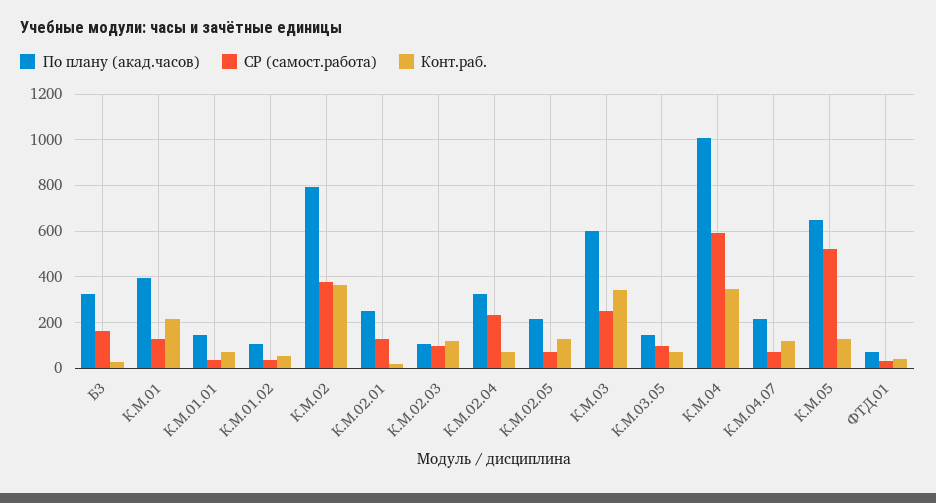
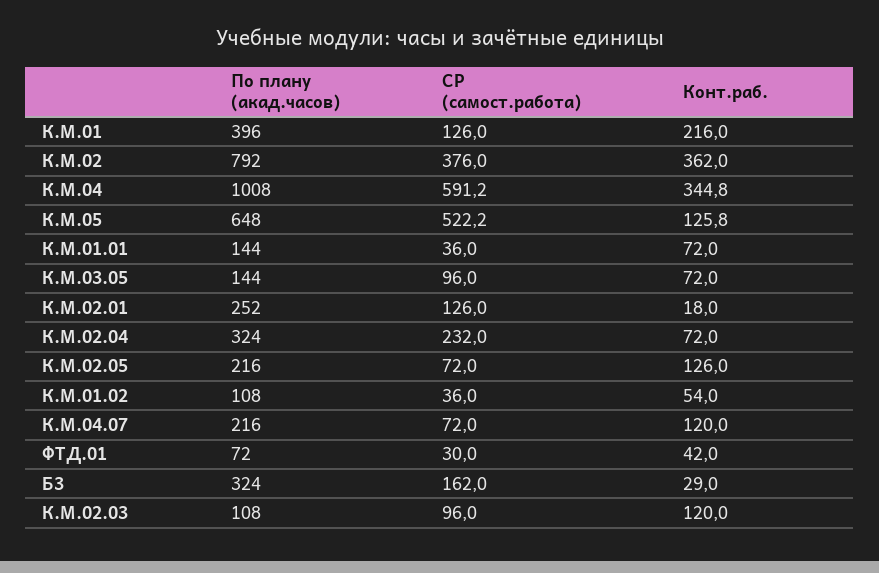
  {
    "По плану (акад.часов)": {
      "Б3": 324,
      "К.М.01": 396,
      "К.М.01.01": 144,
      "К.М.01.02": 108,
      "К.М.02": 792,
      "К.М.02.01": 252,
      "К.М.02.03": 108,
      "К.М.02.04": 324,
      "К.М.02.05": 216,
-     "К.М.03": 600,
      "К.М.03.05": 144,
      "К.М.04": 1008,
      "К.М.04.07": 216,
      "К.М.05": 648,
      "ФТД.01": 72
    },
    "СР (самост.работа)": {
      "Б3": 162,
      "К.М.01": 126,
      "К.М.01.01": 36,
      "К.М.01.02": 36,
      "К.М.02": 376,
      "К.М.02.01": 126,
      "К.М.02.03": 96,
      "К.М.02.04": 232,
      "К.М.02.05": 72,
-     "К.М.03": 250,
      "К.М.03.05": 96,
      "К.М.04": 591.2,
      "К.М.04.07": 72,
      "К.М.05": 522.2,
      "ФТД.01": 30
    },
    "Конт.раб.": {
      "Б3": 29,
      "К.М.01": 216,
      "К.М.01.01": 72,
      "К.М.01.02": 54,
      "К.М.02": 362,
      "К.М.02.01": 18,
      "К.М.02.03": 120,
      "К.М.02.04": 72,
      "К.М.02.05": 126,
-     "К.М.03": 350,
      "К.М.03.05": 72,
      "К.М.04": 344.8,
      "К.М.04.07": 120,
      "К.М.05": 125.8,
      "ФТД.01": 42
    }
  }

